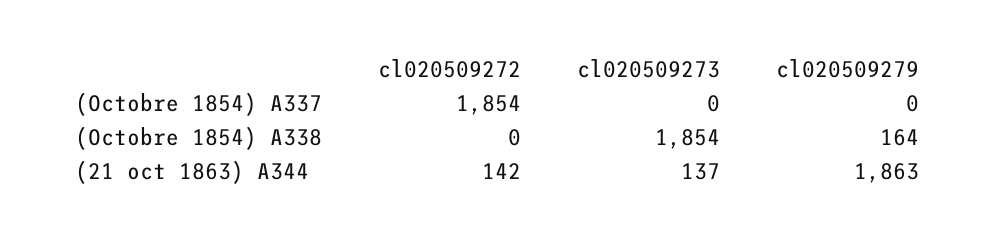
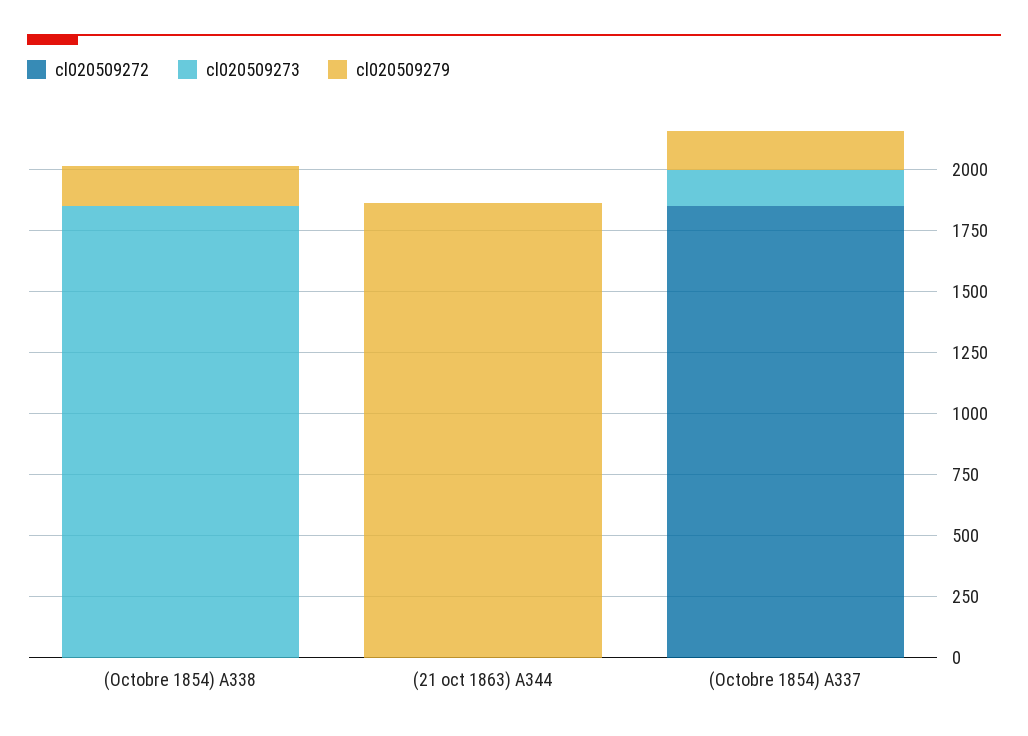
  {
    "cl020509272": {
      "(Octobre 1854) A337": 1854,
      "(Octobre 1854) A338": 0,
-     "(21 oct 1863) A344": 142
+     "(21 oct 1863) A344": 0
    },
    "cl020509273": {
-     "(Octobre 1854) A337": 0,
+     "(Octobre 1854) A337": 150,
      "(Octobre 1854) A338": 1854,
-     "(21 oct 1863) A344": 137
+     "(21 oct 1863) A344": 0
    },
    "cl020509279": {
-     "(Octobre 1854) A337": 0,
+     "(Octobre 1854) A337": 150,
      "(Octobre 1854) A338": 164,
      "(21 oct 1863) A344": 1863
    }
  }

